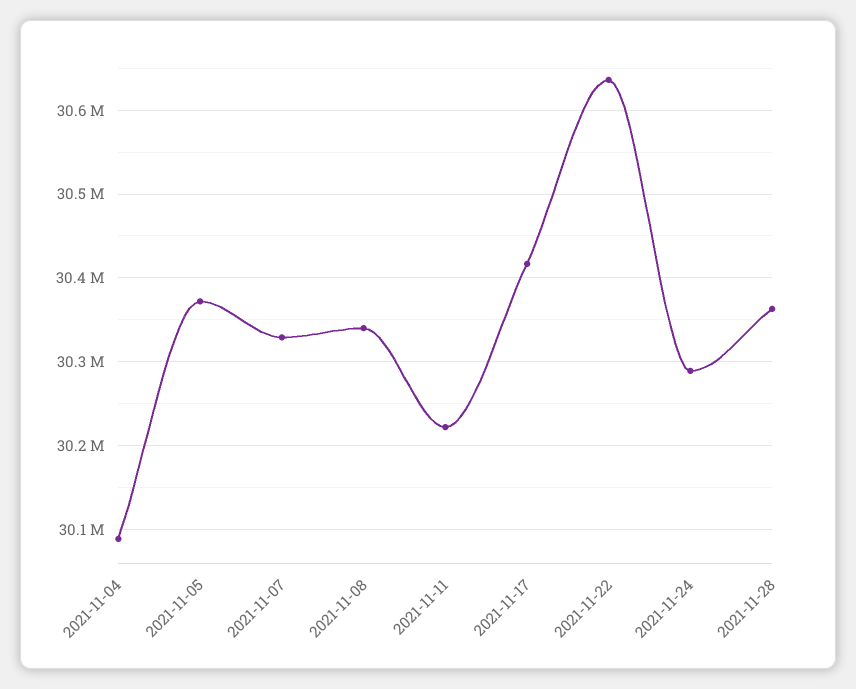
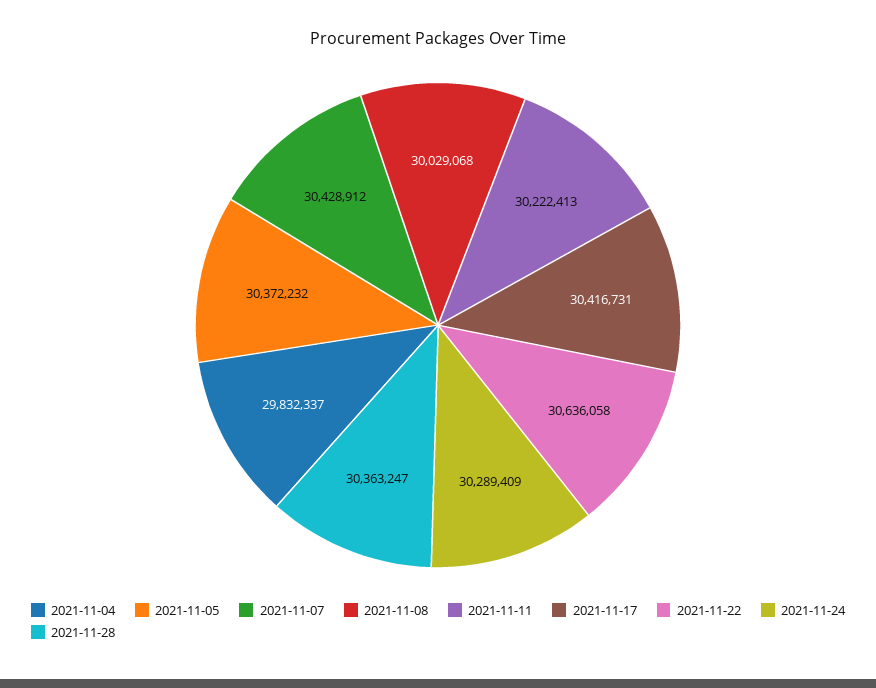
  {
-   "2021-11-04": 30090000,
+   "2021-11-04": 29832337,
    "2021-11-05": 30372232,
-   "2021-11-07": 30330000,
+   "2021-11-07": 30428912,
-   "2021-11-08": 30340000,
+   "2021-11-08": 30029068,
    "2021-11-11": 30222413,
    "2021-11-17": 30416731,
    "2021-11-22": 30636058,
    "2021-11-24": 30289409,
    "2021-11-28": 30363247
  }

